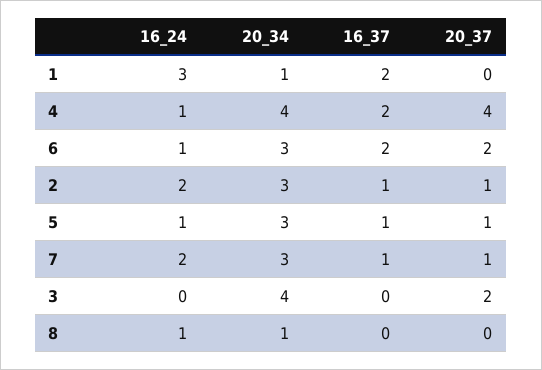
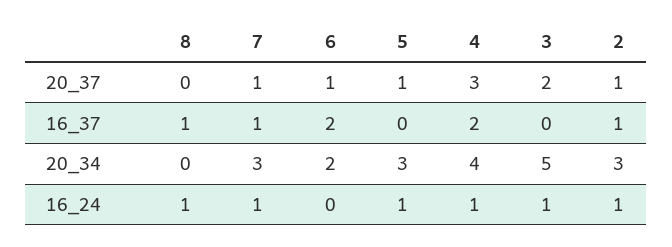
  {
    "16_24": {
-     "1": 3,
      "4": 1,
-     "6": 1,
+     "6": 0,
-     "2": 2,
+     "2": 1,
      "5": 1,
-     "7": 2,
+     "7": 1,
-     "3": 0,
+     "3": 1,
      "8": 1
    },
    "20_34": {
-     "1": 1,
      "4": 4,
-     "6": 3,
+     "6": 2,
      "2": 3,
      "5": 3,
      "7": 3,
-     "3": 4,
+     "3": 5,
-     "8": 1
+     "8": 0
    },
    "16_37": {
-     "1": 2,
      "4": 2,
      "6": 2,
      "2": 1,
-     "5": 1,
+     "5": 0,
      "7": 1,
      "3": 0,
-     "8": 0
+     "8": 1
    },
    "20_37": {
-     "1": 0,
-     "4": 4,
+     "4": 3,
-     "6": 2,
+     "6": 1,
      "2": 1,
      "5": 1,
      "7": 1,
      "3": 2,
      "8": 0
    }
  }

